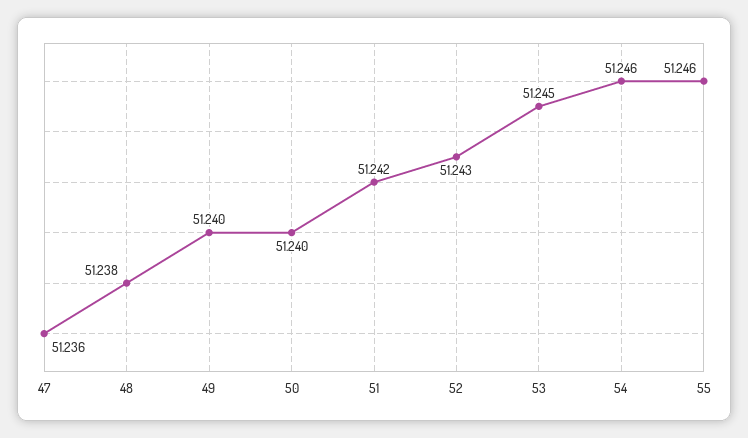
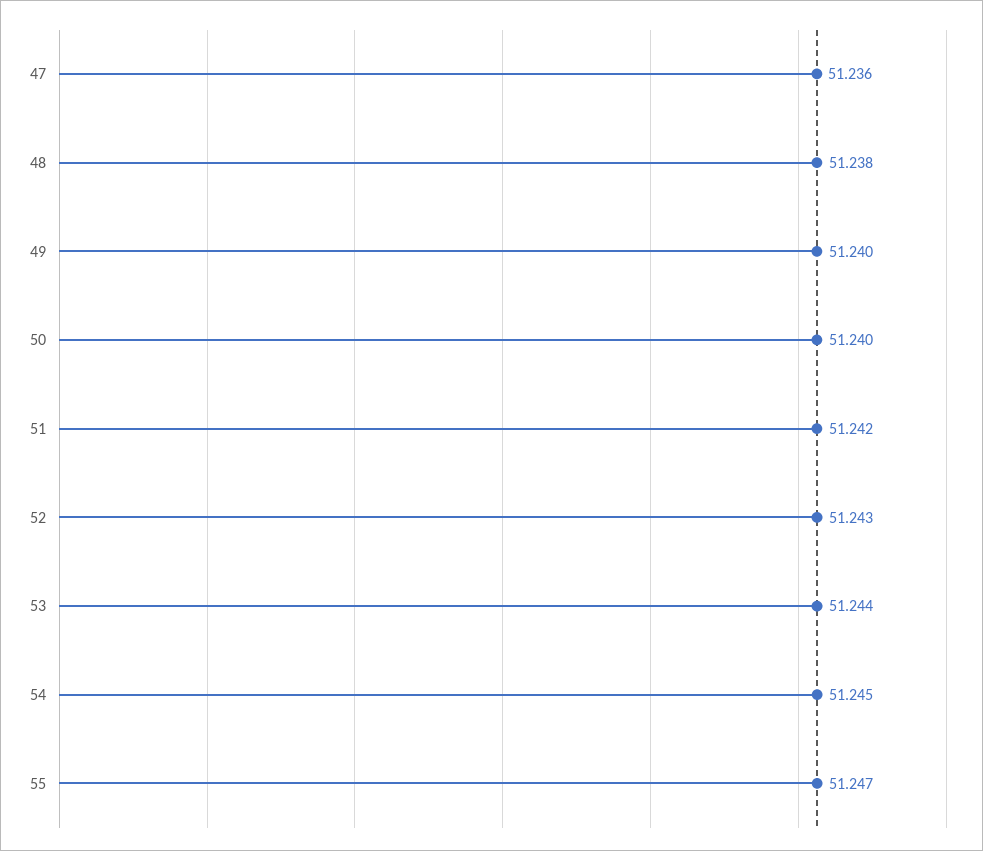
  {
    "47": 51.236,
    "48": 51.238,
    "49": 51.24,
    "50": 51.24,
    "51": 51.242,
    "52": 51.243,
-   "53": 51.245,
+   "53": 51.244,
-   "54": 51.246,
+   "54": 51.245,
-   "55": 51.246
+   "55": 51.247
  }

